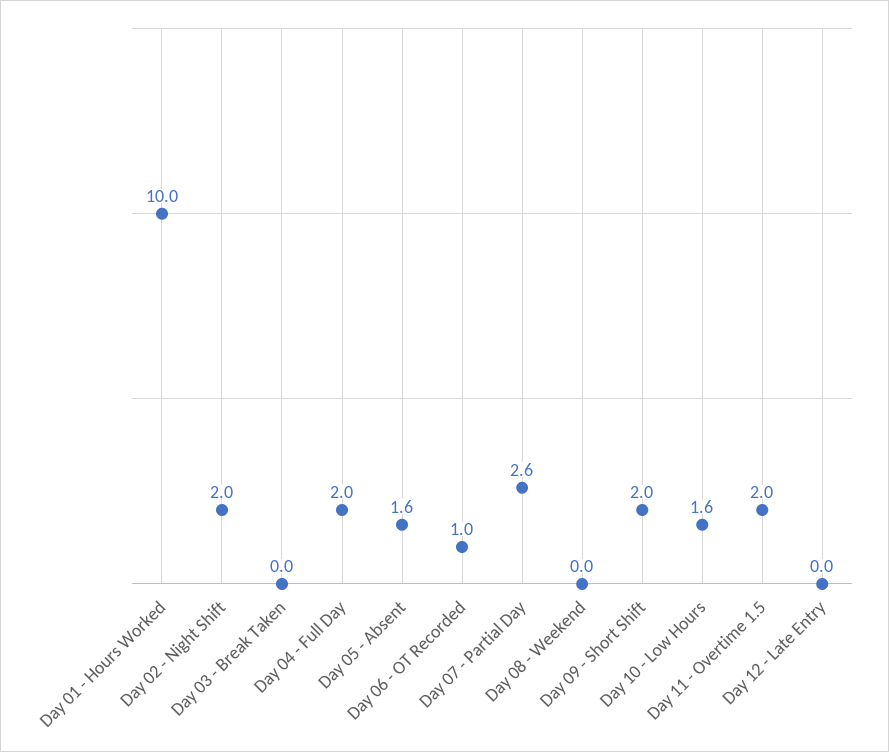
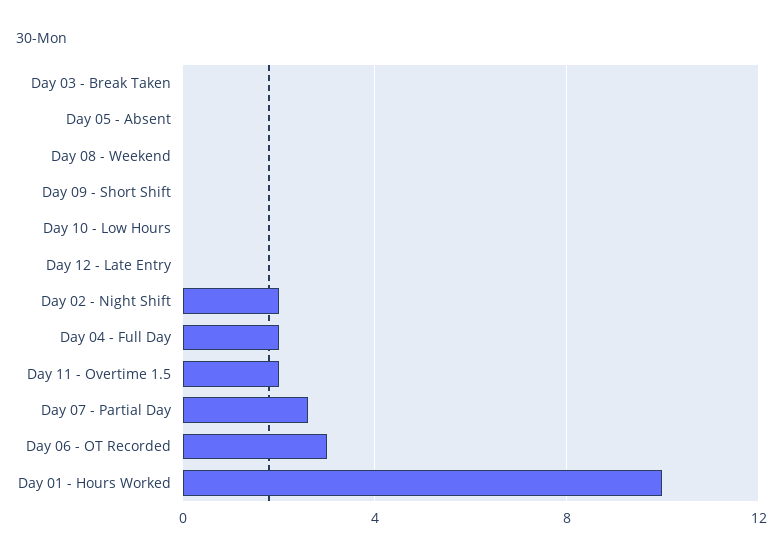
  {
    "Day 01 - Hours Worked": 10,
    "Day 02 - Night Shift": 2,
    "Day 03 - Break Taken": 0,
    "Day 04 - Full Day": 2,
-   "Day 05 - Absent": 1.6,
+   "Day 05 - Absent": 0,
-   "Day 06 - OT Recorded": 1,
+   "Day 06 - OT Recorded": 3,
    "Day 07 - Partial Day": 2.6,
    "Day 08 - Weekend": 0,
-   "Day 09 - Short Shift": 2,
+   "Day 09 - Short Shift": 0,
-   "Day 10 - Low Hours": 1.6,
+   "Day 10 - Low Hours": 0,
    "Day 11 - Overtime 1.5": 2,
    "Day 12 - Late Entry": 0
  }

